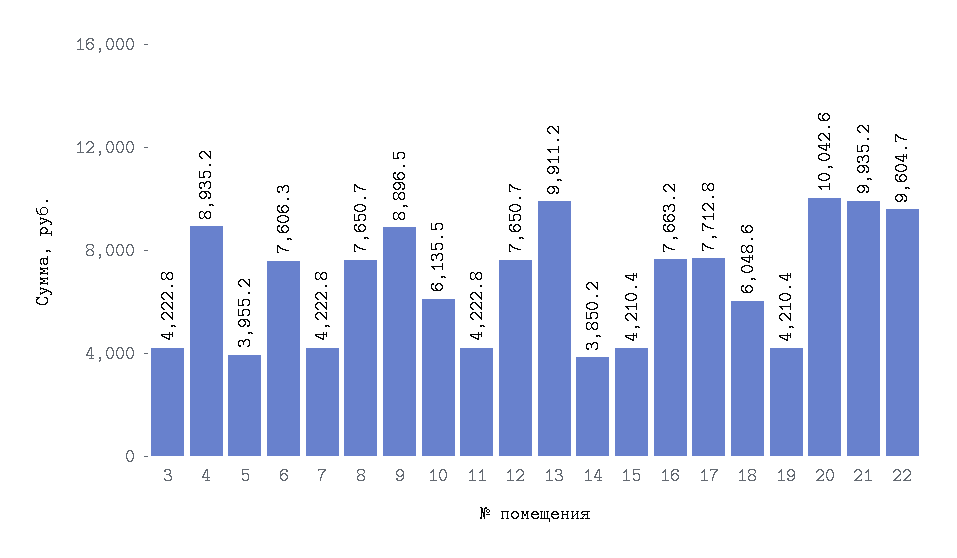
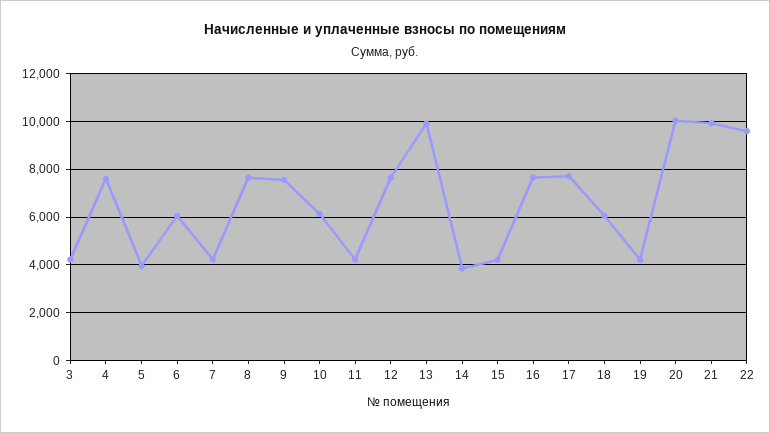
  {
    "3": 4222.8,
-   "4": 8935.2,
+   "4": 7500,
    "5": 3955.2,
-   "6": 7606.3,
+   "6": 6000,
    "7": 4222.8,
    "8": 7650.7,
-   "9": 8896.5,
+   "9": 7500,
    "10": 6135.5,
    "11": 4222.8,
    "12": 7650.7,
    "13": 9911.2,
    "14": 3850.2,
    "15": 4210.4,
    "16": 7663.2,
    "17": 7712.8,
    "18": 6048.6,
    "19": 4210.4,
    "20": 10042.6,
    "21": 9935.2,
    "22": 9604.7
  }

